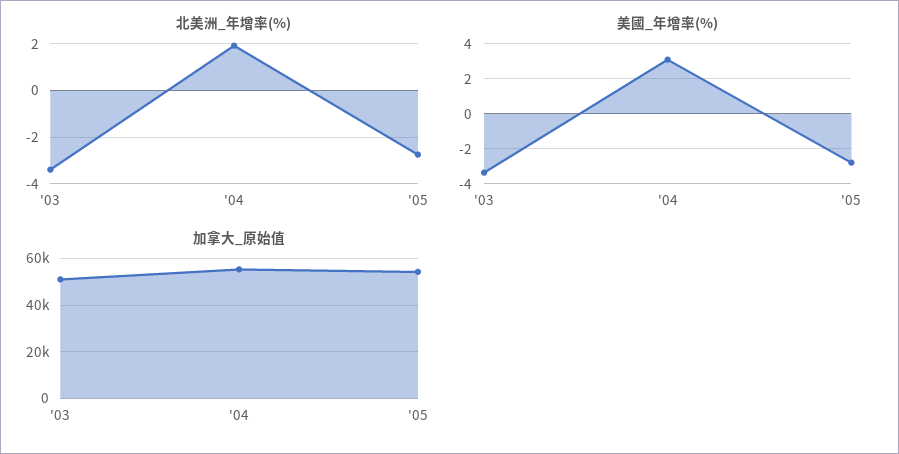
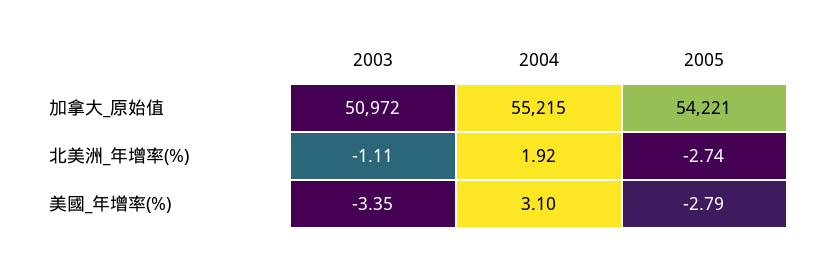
  {
    "北美洲_年增率(%)": {
-     "'03": -3.5,
+     "'03": -1.11,
      "'04": 1.92,
      "'05": -2.74
    },
    "美國_年增率(%)": {
      "'03": -3.35,
      "'04": 3.1,
      "'05": -2.79
    },
    "加拿大_原始值": {
      "'03": 50972,
      "'04": 55215,
      "'05": 54221
    }
  }

